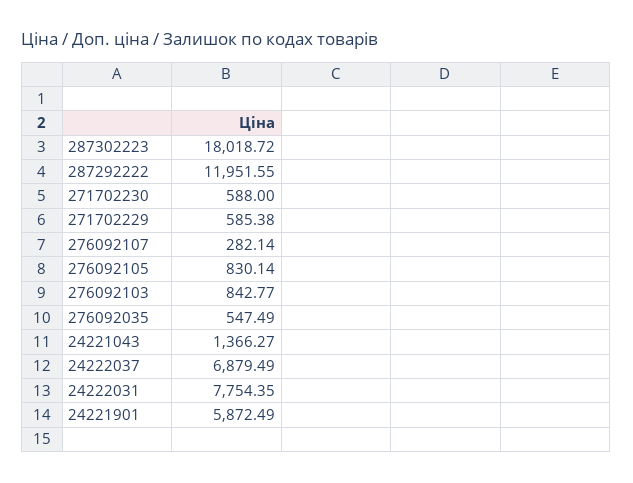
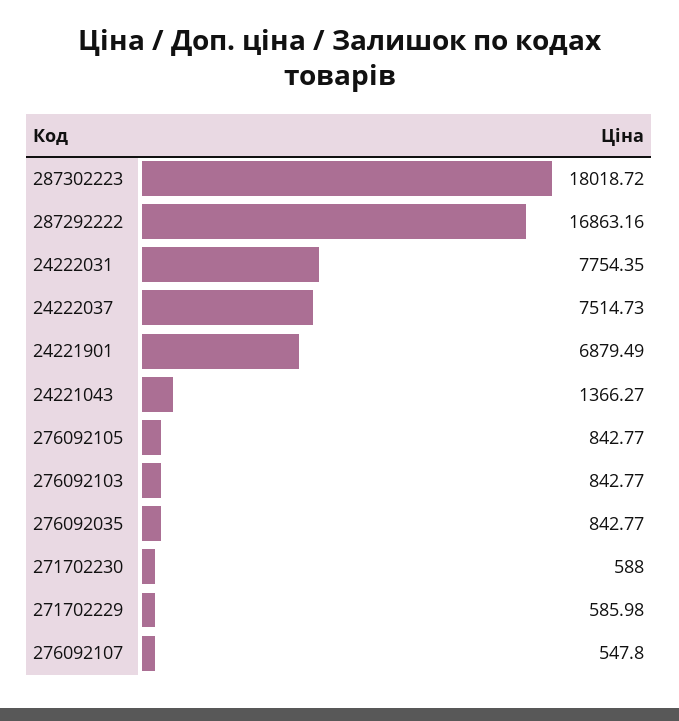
  {
    "287302223": 18018.72,
-   "287292222": 11951.55,
+   "287292222": 16863.16,
    "271702230": 588,
-   "271702229": 585.38,
+   "271702229": 585.98,
-   "276092107": 282.14,
+   "276092107": 547.8,
-   "276092105": 830.14,
+   "276092105": 842.77,
    "276092103": 842.77,
-   "276092035": 547.49,
+   "276092035": 842.77,
    "24221043": 1366.27,
-   "24222037": 6879.49,
+   "24222037": 7514.73,
    "24222031": 7754.35,
-   "24221901": 5872.49
+   "24221901": 6879.49
  }

